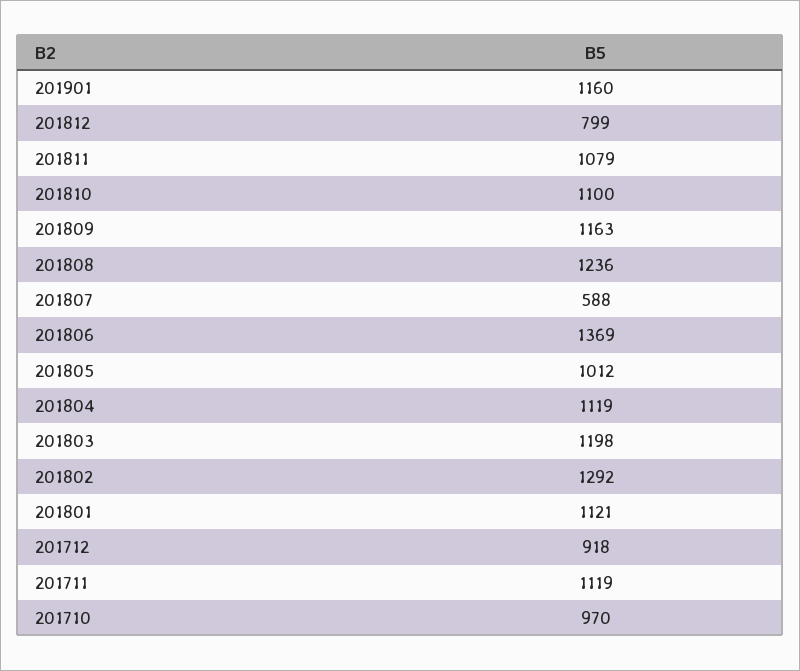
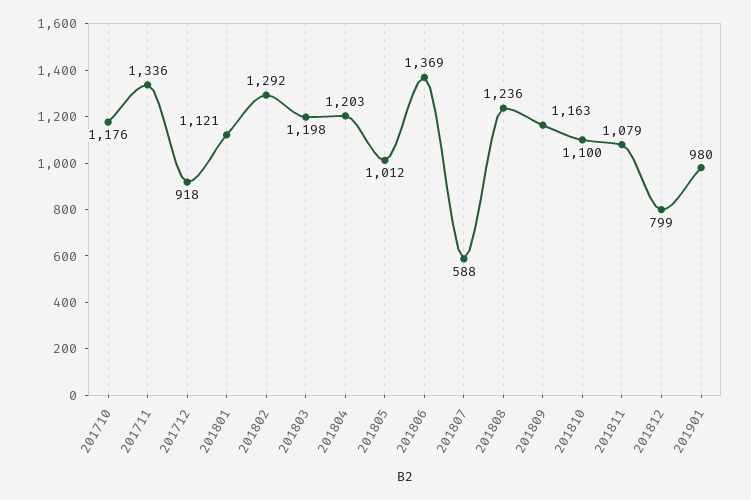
  {
-   "201901": 1160,
+   "201901": 980,
    "201812": 799,
    "201811": 1079,
    "201810": 1100,
    "201809": 1163,
    "201808": 1236,
    "201807": 588,
    "201806": 1369,
    "201805": 1012,
-   "201804": 1119,
+   "201804": 1203,
    "201803": 1198,
    "201802": 1292,
    "201801": 1121,
    "201712": 918,
-   "201711": 1119,
+   "201711": 1336,
-   "201710": 970
+   "201710": 1176
  }

